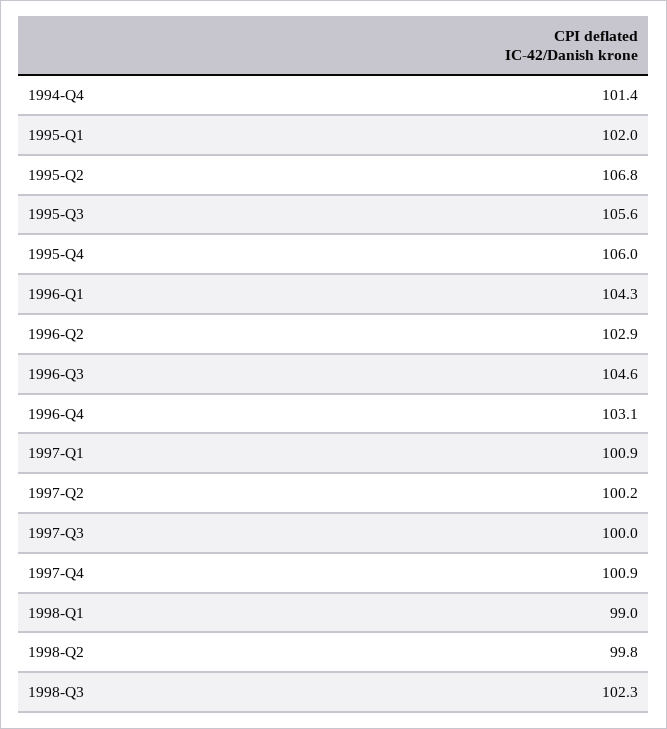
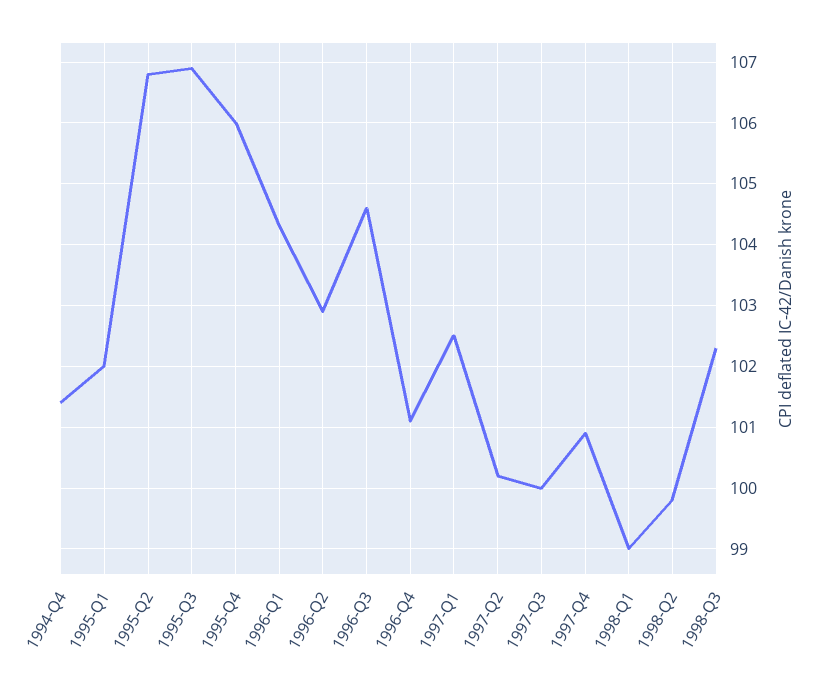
  {
    "1994-Q4": 101.4,
    "1995-Q1": 102,
    "1995-Q2": 106.8,
-   "1995-Q3": 105.6,
+   "1995-Q3": 106.9,
    "1995-Q4": 106,
    "1996-Q1": 104.3,
    "1996-Q2": 102.9,
    "1996-Q3": 104.6,
-   "1996-Q4": 103.1,
+   "1996-Q4": 101.1,
-   "1997-Q1": 100.9,
+   "1997-Q1": 102.5,
    "1997-Q2": 100.2,
    "1997-Q3": 100,
    "1997-Q4": 100.9,
    "1998-Q1": 99,
    "1998-Q2": 99.8,
    "1998-Q3": 102.3
  }

